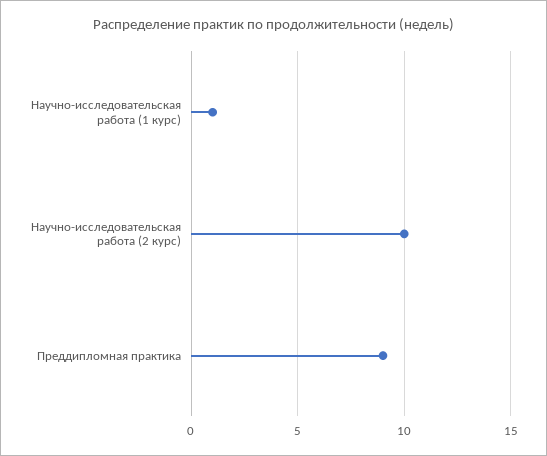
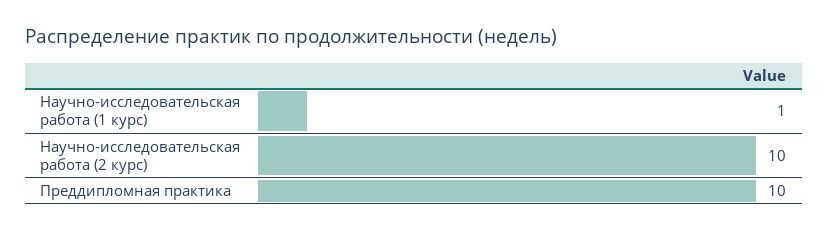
  {
    "Научно-исследовательская работа (1 курс)": 1,
    "Научно-исследовательская работа (2 курс)": 10,
-   "Преддипломная практика": 9
+   "Преддипломная практика": 10
  }

